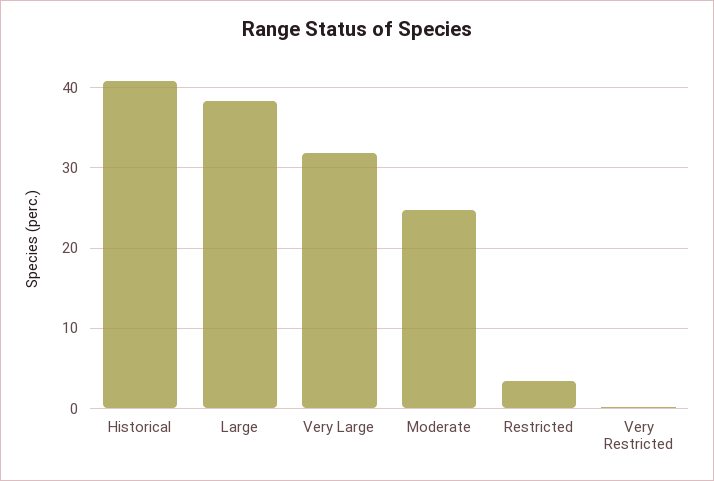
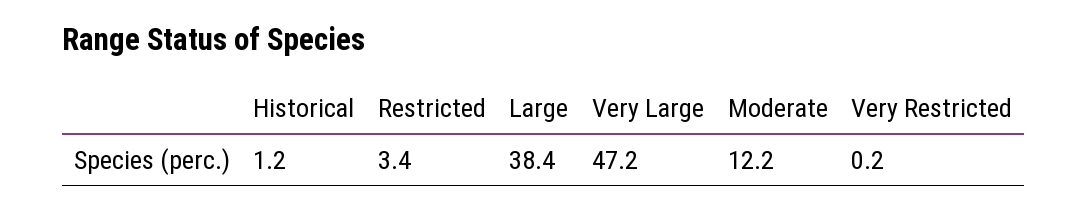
  {
-   "Historical": 41,
+   "Historical": 1.2,
    "Large": 38.4,
-   "Very Large": 32,
+   "Very Large": 47.2,
-   "Moderate": 25,
+   "Moderate": 12.2,
    "Restricted": 3.4,
    "Very Restricted": 0.2
  }

